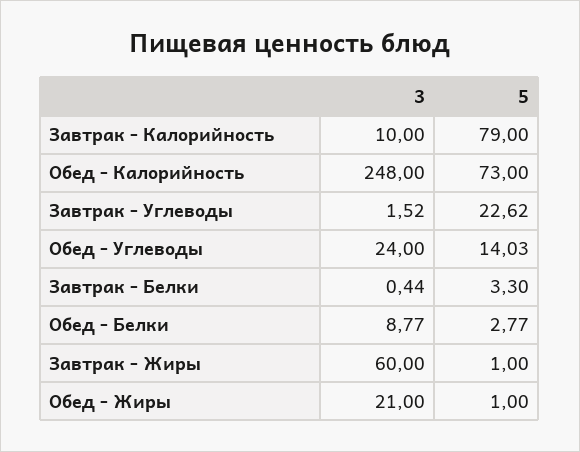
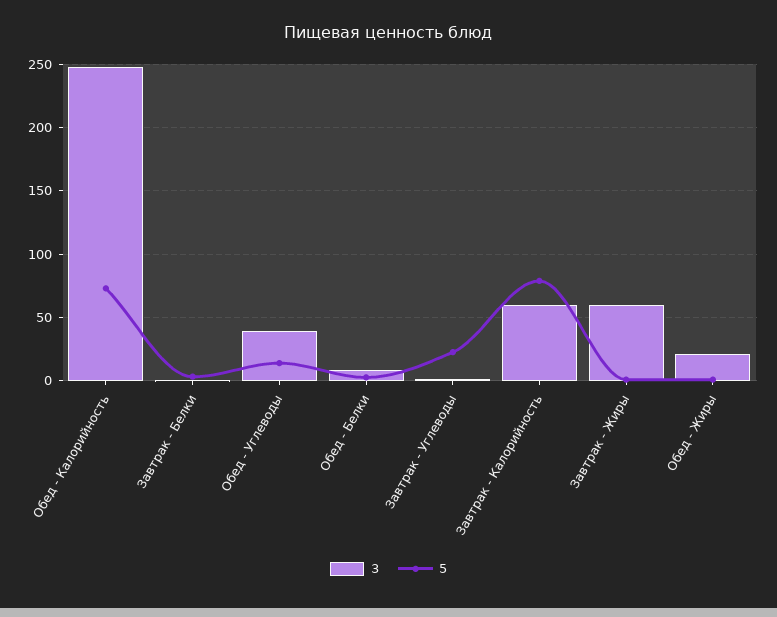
  {
    "3": {
-     "Завтрак - Калорийность": 10,
+     "Завтрак - Калорийность": 60,
      "Обед - Калорийность": 248,
      "Завтрак - Углеводы": 1.52,
-     "Обед - Углеводы": 24,
+     "Обед - Углеводы": 40,
      "Завтрак - Белки": 0.44,
      "Обед - Белки": 8.77,
      "Завтрак - Жиры": 60,
      "Обед - Жиры": 21
    },
    "5": {
      "Завтрак - Калорийность": 79,
      "Обед - Калорийность": 73,
      "Завтрак - Углеводы": 22.62,
      "Обед - Углеводы": 14.03,
      "Завтрак - Белки": 3.3,
      "Обед - Белки": 2.77,
      "Завтрак - Жиры": 1,
      "Обед - Жиры": 1
    }
  }

